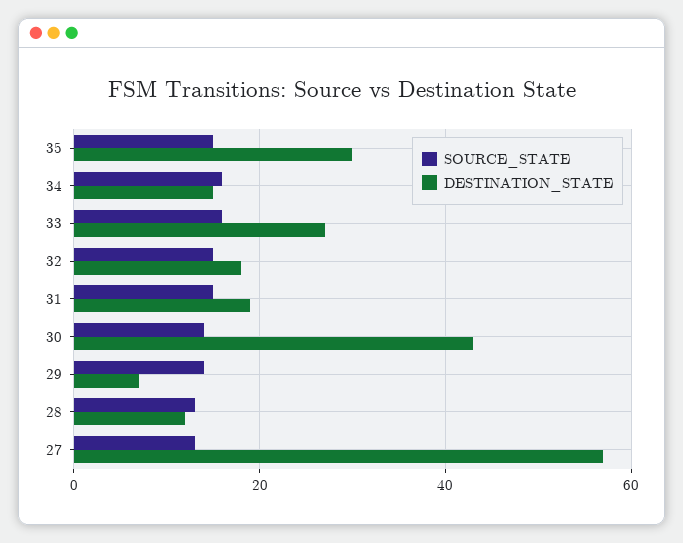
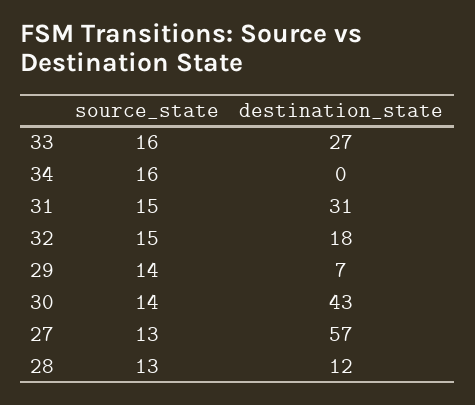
  {
    "SOURCE_STATE": {
-     "35": 15,
      "34": 16,
      "33": 16,
      "32": 15,
      "31": 15,
      "30": 14,
      "29": 14,
      "28": 13,
      "27": 13
    },
    "DESTINATION_STATE": {
-     "35": 30,
-     "34": 15,
+     "34": 0,
      "33": 27,
      "32": 18,
-     "31": 20,
+     "31": 31,
      "30": 43,
      "29": 7,
      "28": 12,
      "27": 57
    }
  }

